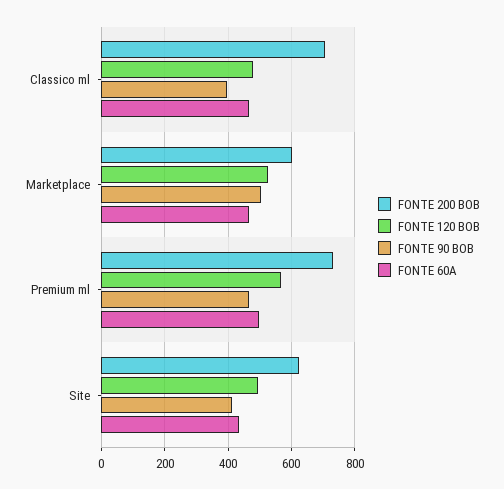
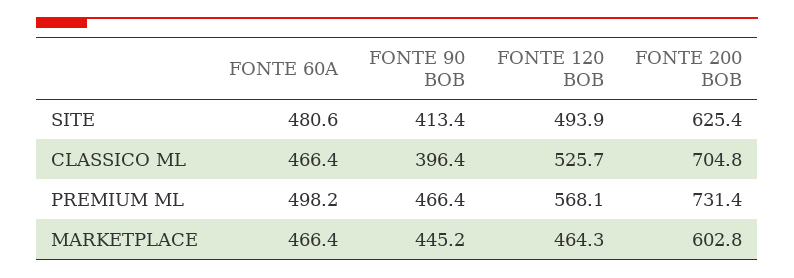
  {
    "FONTE 200 BOB": {
      "Classico ml": 704.8,
      "Marketplace": 602.8,
      "Premium ml": 731.4,
      "Site": 625.4
    },
    "FONTE 120 BOB": {
-     "Classico ml": 480,
+     "Classico ml": 525.7,
-     "Marketplace": 520,
+     "Marketplace": 464.3,
      "Premium ml": 568.1,
      "Site": 493.9
    },
    "FONTE 90 BOB": {
      "Classico ml": 396.4,
-     "Marketplace": 500,
+     "Marketplace": 445.2,
      "Premium ml": 466.4,
      "Site": 413.4
    },
    "FONTE 60A": {
      "Classico ml": 466.4,
      "Marketplace": 466.4,
      "Premium ml": 498.2,
-     "Site": 440
+     "Site": 480.6
    }
  }

